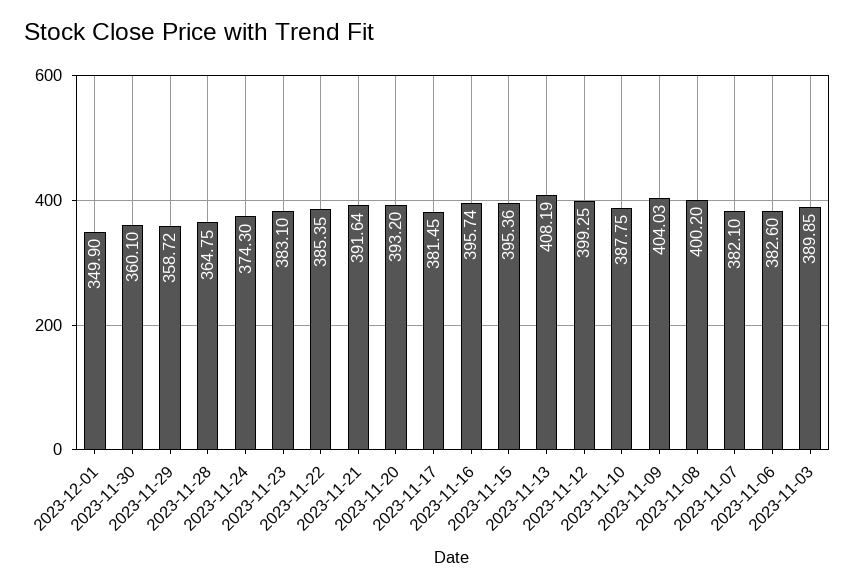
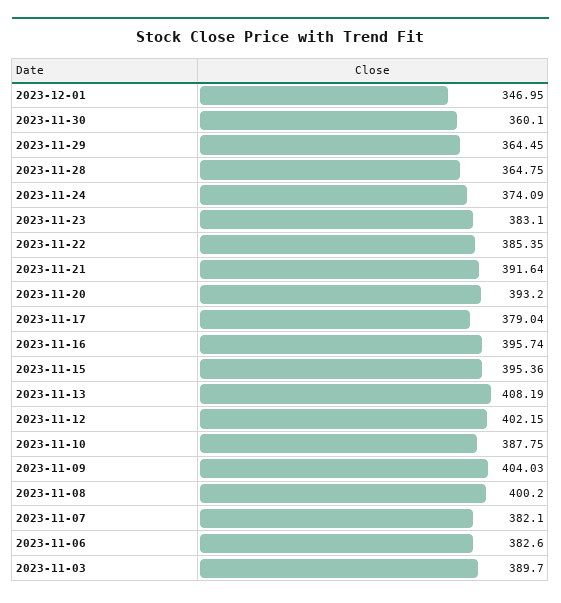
  {
-   "2023-12-01": 349.9,
+   "2023-12-01": 346.95,
    "2023-11-30": 360.1,
-   "2023-11-29": 358.72,
+   "2023-11-29": 364.45,
    "2023-11-28": 364.75,
-   "2023-11-24": 374.3,
+   "2023-11-24": 374.09,
    "2023-11-23": 383.1,
    "2023-11-22": 385.35,
    "2023-11-21": 391.64,
    "2023-11-20": 393.2,
-   "2023-11-17": 381.45,
+   "2023-11-17": 379.04,
    "2023-11-16": 395.74,
    "2023-11-15": 395.36,
    "2023-11-13": 408.19,
-   "2023-11-12": 399.25,
+   "2023-11-12": 402.15,
    "2023-11-10": 387.75,
    "2023-11-09": 404.03,
    "2023-11-08": 400.2,
    "2023-11-07": 382.1,
    "2023-11-06": 382.6,
-   "2023-11-03": 389.85
+   "2023-11-03": 389.7
  }

